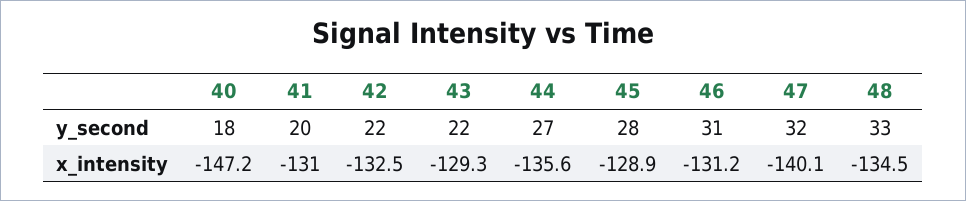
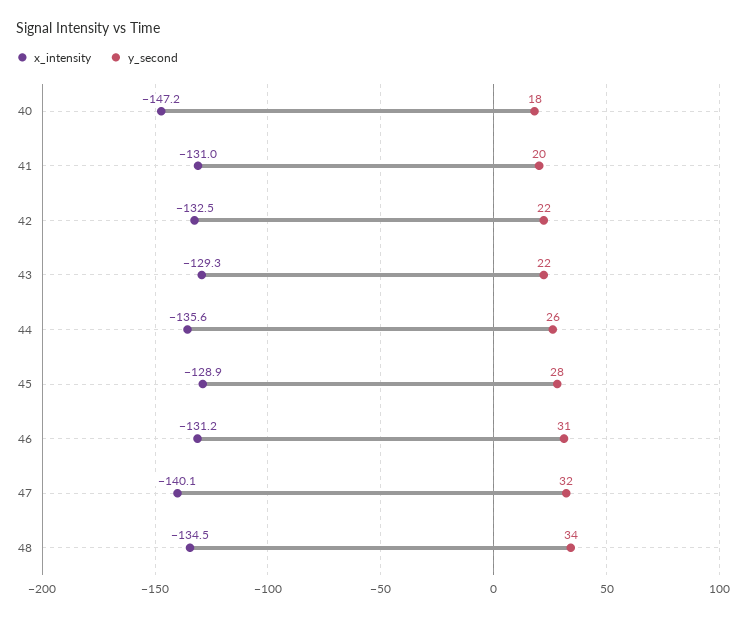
  {
    "y_second": {
      "40": 18,
      "41": 20,
      "42": 22,
      "43": 22,
-     "44": 27,
+     "44": 26,
      "45": 28,
      "46": 31,
      "47": 32,
-     "48": 33
+     "48": 34
    },
    "x_intensity": {
      "40": -147.2,
      "41": -131,
      "42": -132.5,
      "43": -129.3,
      "44": -135.6,
      "45": -128.9,
      "46": -131.2,
      "47": -140.1,
      "48": -134.5
    }
  }

